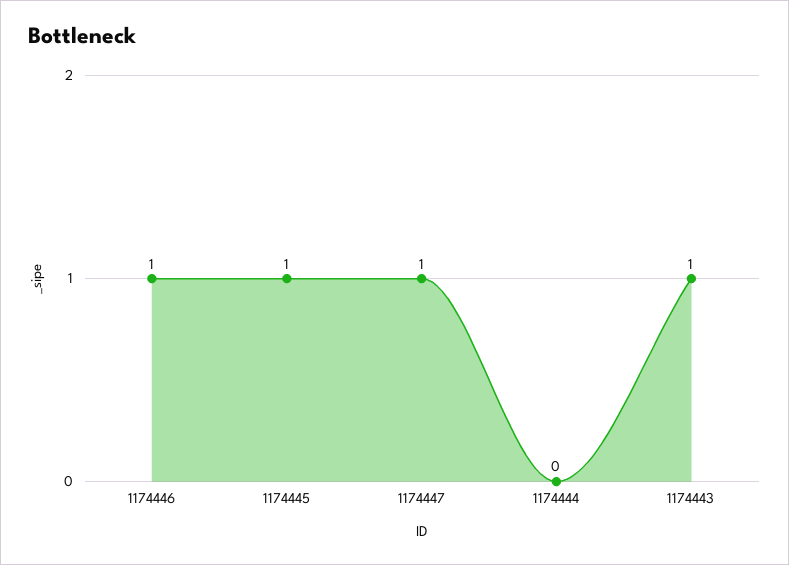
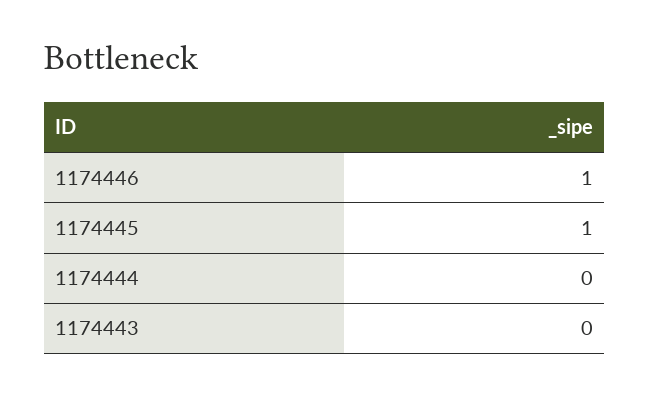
  {
    "1174446": 1,
    "1174445": 1,
-   "1174447": 1,
    "1174444": 0,
-   "1174443": 1
+   "1174443": 0
  }

